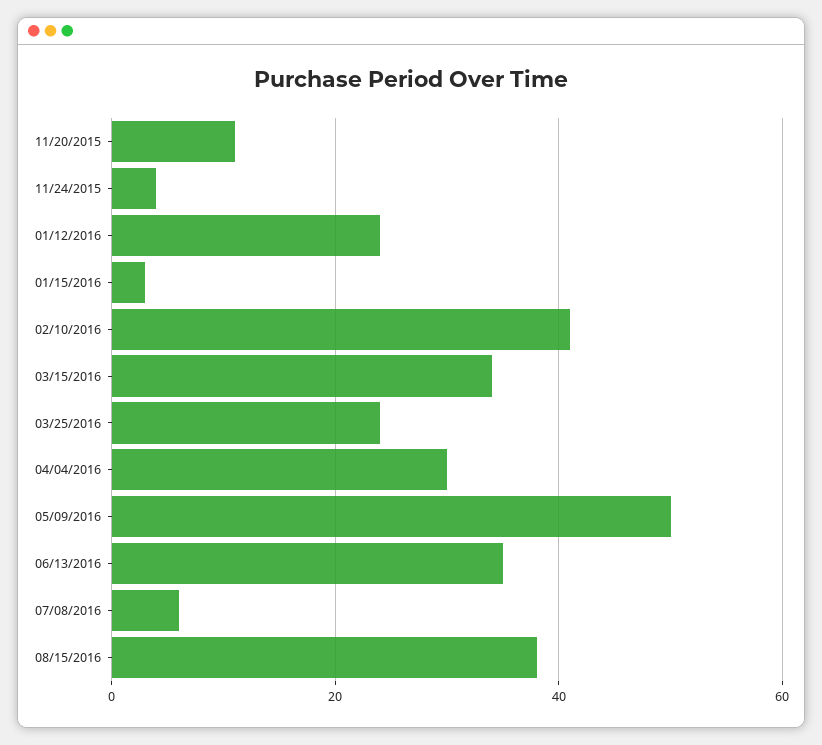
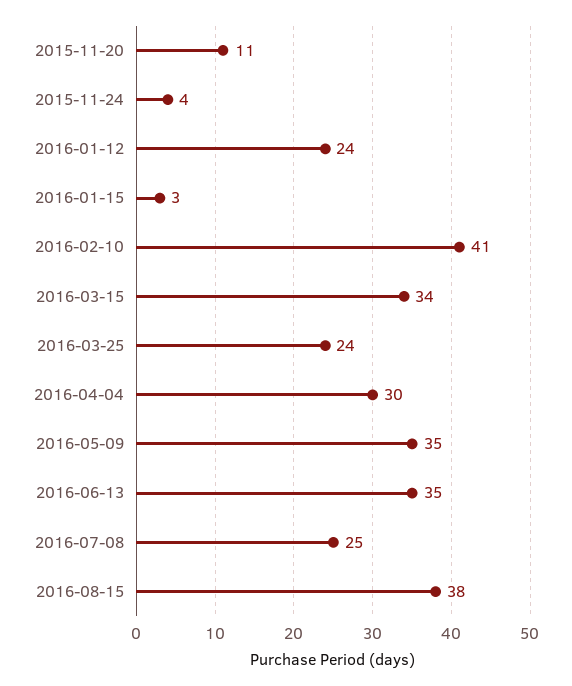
  {
    "11/20/2015": 11,
    "11/24/2015": 4,
    "01/12/2016": 24,
    "01/15/2016": 3,
    "02/10/2016": 41,
    "03/15/2016": 34,
    "03/25/2016": 24,
    "04/04/2016": 30,
-   "05/09/2016": 50,
+   "05/09/2016": 35,
    "06/13/2016": 35,
-   "07/08/2016": 5,
+   "07/08/2016": 25,
    "08/15/2016": 38
  }

